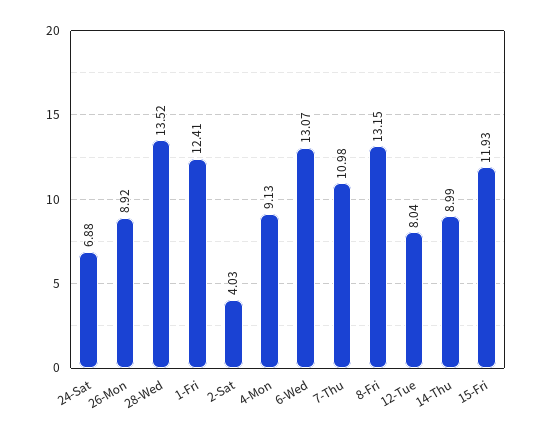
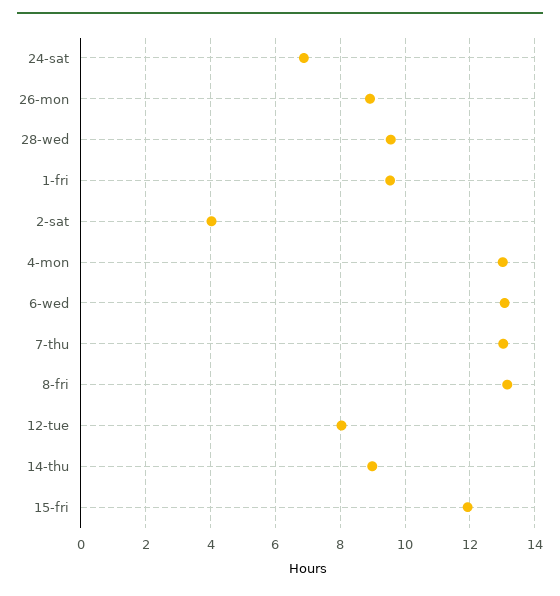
  {
    "24-Sat": 6.88,
    "26-Mon": 8.92,
-   "28-Wed": 13.52,
+   "28-Wed": 9.6,
-   "1-Fri": 12.41,
+   "1-Fri": 9.6,
    "2-Sat": 4.03,
-   "4-Mon": 9.13,
+   "4-Mon": 13,
    "6-Wed": 13.07,
-   "7-Thu": 10.98,
+   "7-Thu": 13,
    "8-Fri": 13.15,
    "12-Tue": 8.04,
    "14-Thu": 8.99,
    "15-Fri": 11.93
  }

